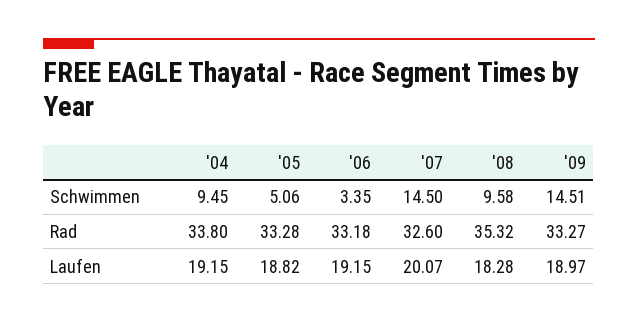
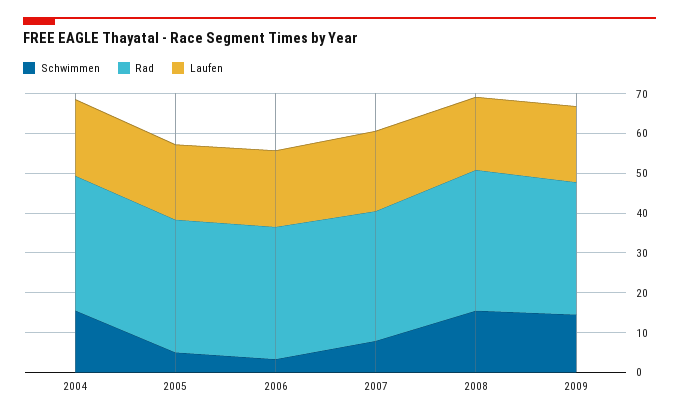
  {
    "Schwimmen": {
-     "'04": 9.45,
+     "'04": 15,
      "'05": 5.06,
      "'06": 3.35,
-     "'07": 14.5,
+     "'07": 7.5,
-     "'08": 9.58,
+     "'08": 15,
      "'09": 14.51
    },
    "Rad": {
      "'04": 33.8,
      "'05": 33.28,
      "'06": 33.18,
      "'07": 32.6,
      "'08": 35.32,
      "'09": 33.27
    },
    "Laufen": {
      "'04": 19.15,
      "'05": 18.82,
      "'06": 19.15,
      "'07": 20.07,
      "'08": 18.28,
      "'09": 18.97
    }
  }

